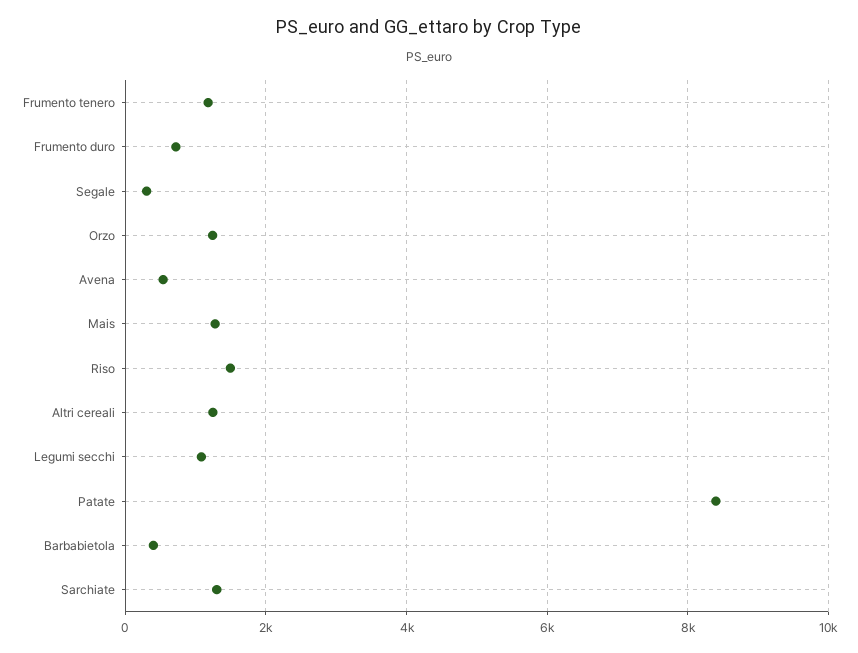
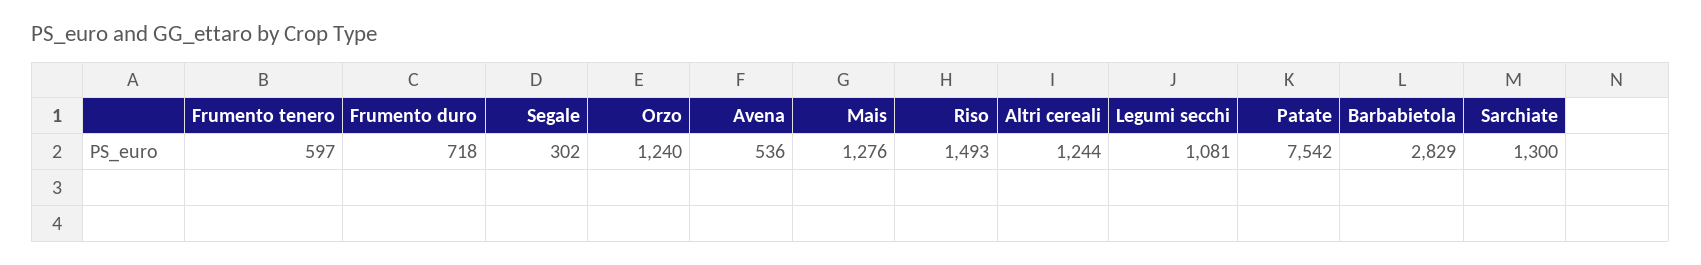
  {
-   "Frumento tenero": 1200,
+   "Frumento tenero": 597,
    "Frumento duro": 718,
    "Segale": 302,
    "Orzo": 1240,
    "Avena": 536,
    "Mais": 1276,
    "Riso": 1493,
    "Altri cereali": 1244,
    "Legumi secchi": 1081,
-   "Patate": 8400,
+   "Patate": 7542,
-   "Barbabietola": 400,
+   "Barbabietola": 2829,
    "Sarchiate": 1300
  }

